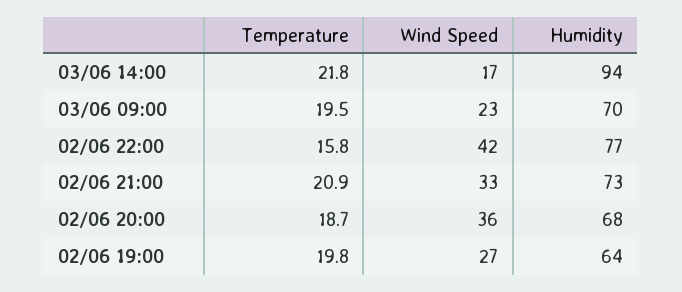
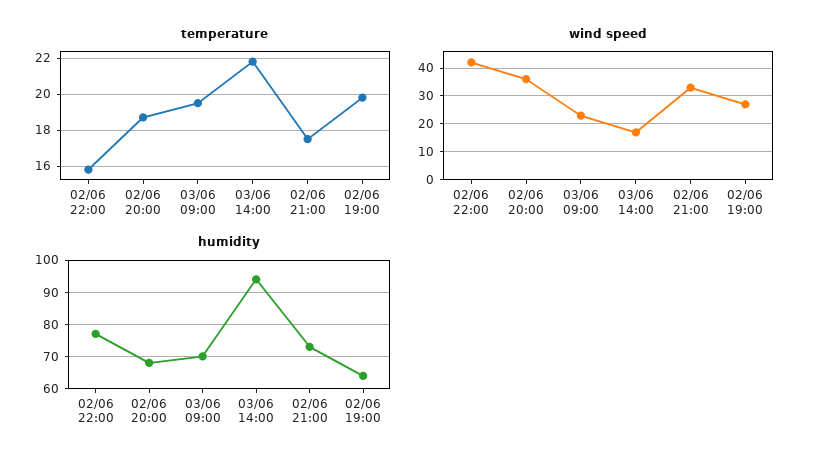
  {
    "Temperature": {
      "03/06 14:00": 21.8,
      "03/06 09:00": 19.5,
      "02/06 22:00": 15.8,
-     "02/06 21:00": 20.9,
+     "02/06 21:00": 17.5,
      "02/06 20:00": 18.7,
      "02/06 19:00": 19.8
    },
    "Wind Speed": {
      "03/06 14:00": 17,
      "03/06 09:00": 23,
      "02/06 22:00": 42,
      "02/06 21:00": 33,
      "02/06 20:00": 36,
      "02/06 19:00": 27
    },
    "Humidity": {
      "03/06 14:00": 94,
      "03/06 09:00": 70,
      "02/06 22:00": 77,
      "02/06 21:00": 73,
      "02/06 20:00": 68,
      "02/06 19:00": 64
    }
  }

